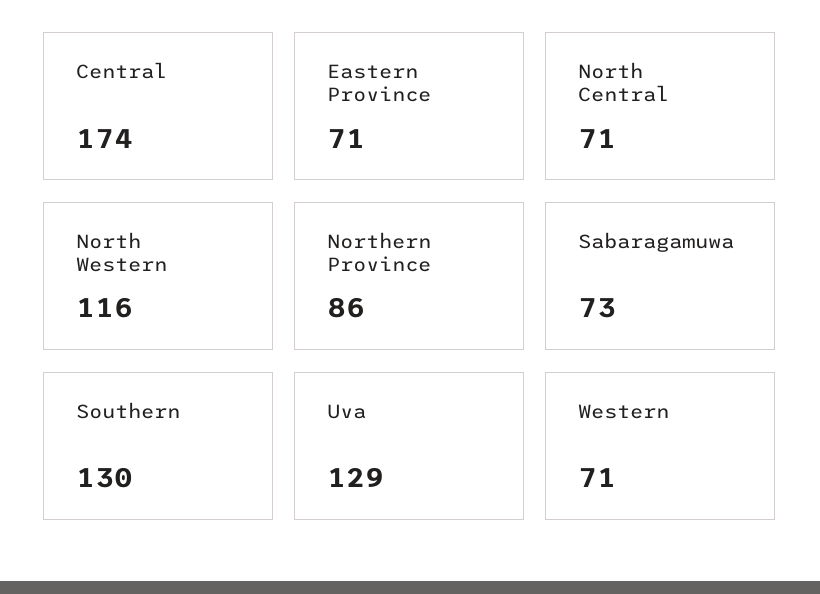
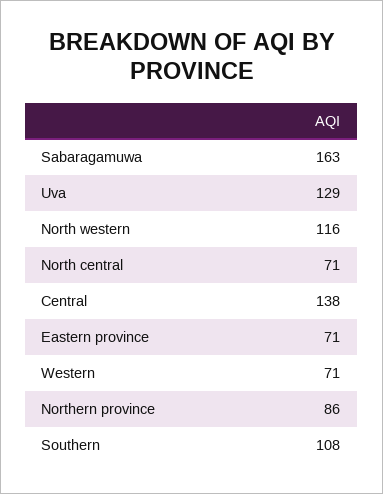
  {
-   "Central": 174,
+   "Central": 138,
    "Eastern Province": 71,
    "North Central": 71,
    "North Western": 116,
    "Northern Province": 86,
-   "Sabaragamuwa": 73,
+   "Sabaragamuwa": 163,
-   "Southern": 130,
+   "Southern": 108,
    "Uva": 129,
    "Western": 71
  }

